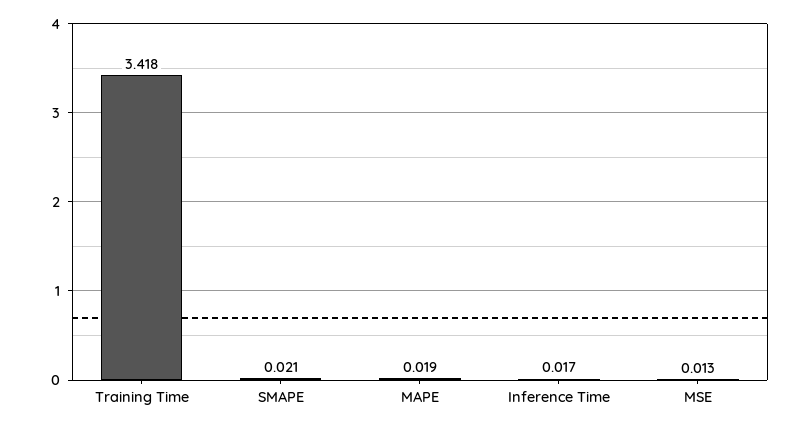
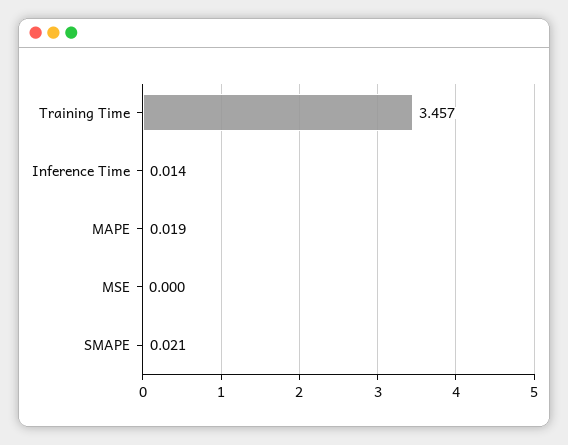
  {
-   "Training Time": 3.418,
+   "Training Time": 3.457,
    "SMAPE": 0.021,
    "MAPE": 0.019,
-   "Inference Time": 0.017,
+   "Inference Time": 0.014,
-   "MSE": 0.013
+   "MSE": 0
  }

